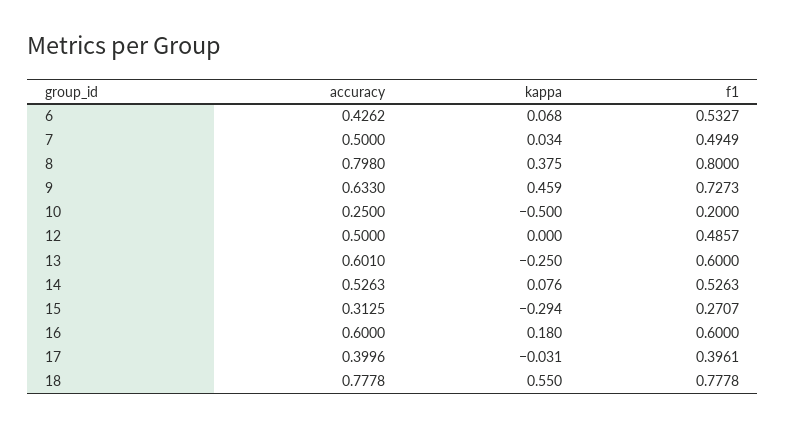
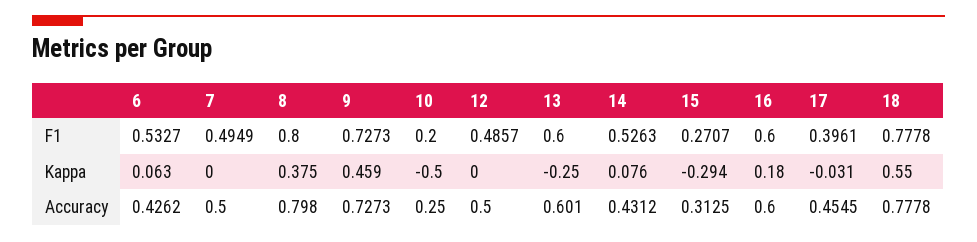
  {
    "accuracy": {
      "6": 0.4262,
      "7": 0.5,
      "8": 0.798,
-     "9": 0.633,
+     "9": 0.7273,
      "10": 0.25,
      "12": 0.5,
      "13": 0.601,
-     "14": 0.5263,
+     "14": 0.4312,
      "15": 0.3125,
      "16": 0.6,
-     "17": 0.3996,
+     "17": 0.4545,
      "18": 0.7778
    },
    "kappa": {
-     "6": 0.068,
+     "6": 0.063,
-     "7": 0.034,
+     "7": 0,
      "8": 0.375,
      "9": 0.459,
      "10": -0.5,
      "12": 0,
      "13": -0.25,
      "14": 0.076,
      "15": -0.294,
      "16": 0.18,
      "17": -0.031,
      "18": 0.55
    },
    "f1": {
      "6": 0.5327,
      "7": 0.4949,
      "8": 0.8,
      "9": 0.7273,
      "10": 0.2,
      "12": 0.4857,
      "13": 0.6,
      "14": 0.5263,
      "15": 0.2707,
      "16": 0.6,
      "17": 0.3961,
      "18": 0.7778
    }
  }

